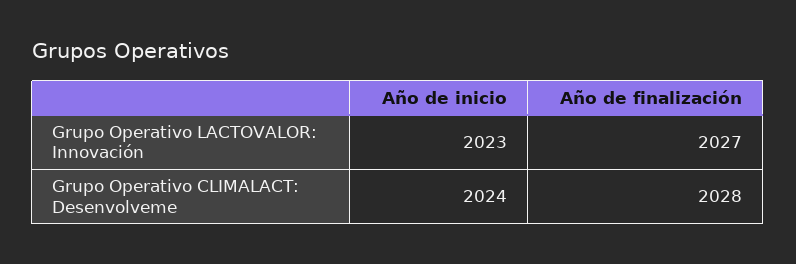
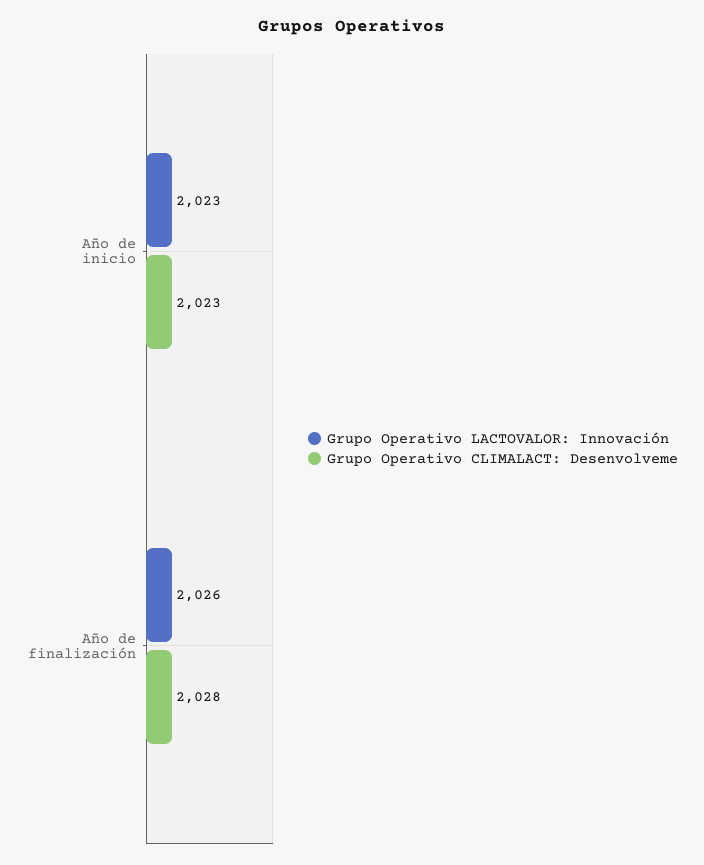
  {
    "Grupo Operativo LACTOVALOR: Innovación": {
      "Año de inicio": 2023,
-     "Año de finalización": 2027
+     "Año de finalización": 2026
    },
    "Grupo Operativo CLIMALACT: Desenvolveme": {
-     "Año de inicio": 2024,
+     "Año de inicio": 2023,
      "Año de finalización": 2028
    }
  }

